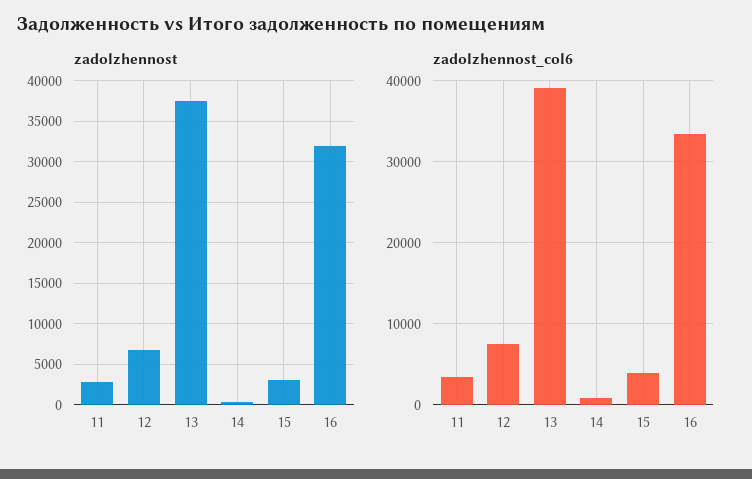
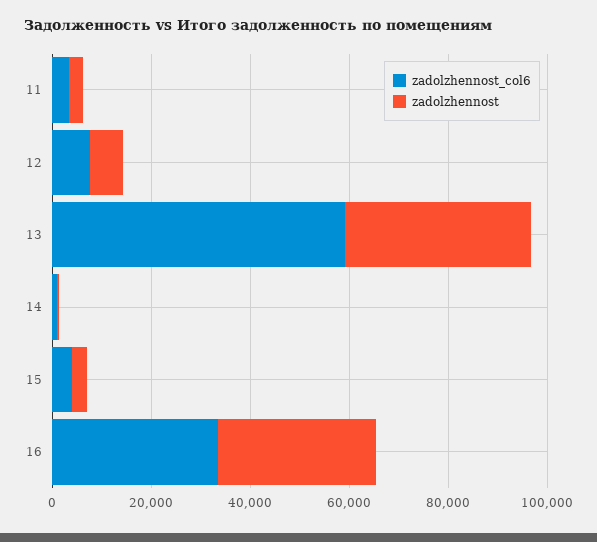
  {
    "zadolzhennost": {
      "11": 3000,
      "12": 7000,
      "13": 37000,
      "14": 0,
      "15": 3000,
      "16": 32000
    },
    "zadolzhennost_col6": {
      "11": 3000,
      "12": 8000,
-     "13": 39000,
+     "13": 60000,
      "14": 1000,
      "15": 4000,
      "16": 33000
    }
  }

